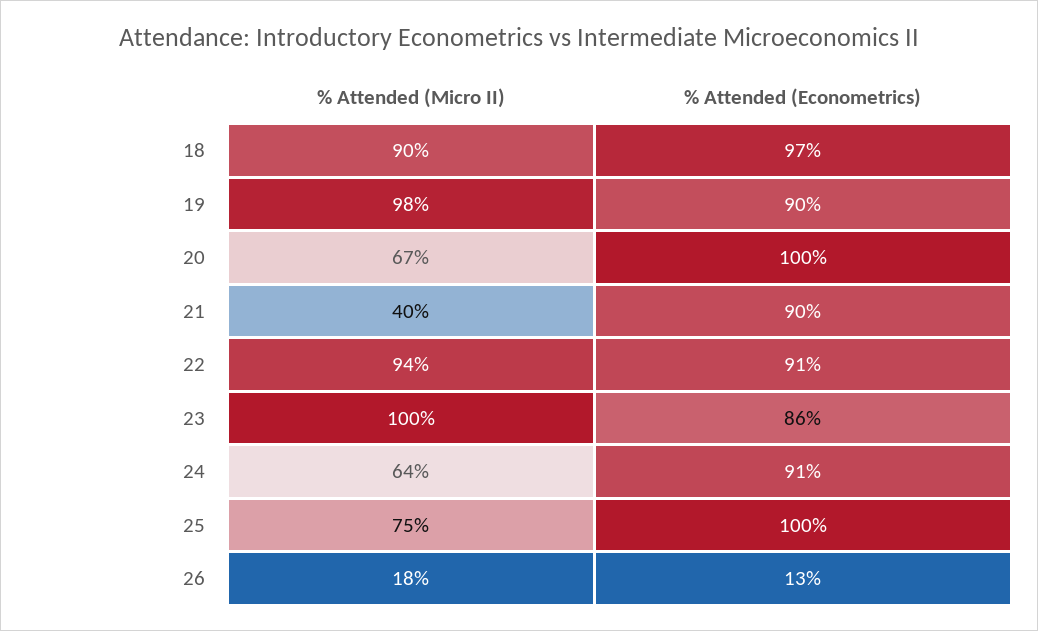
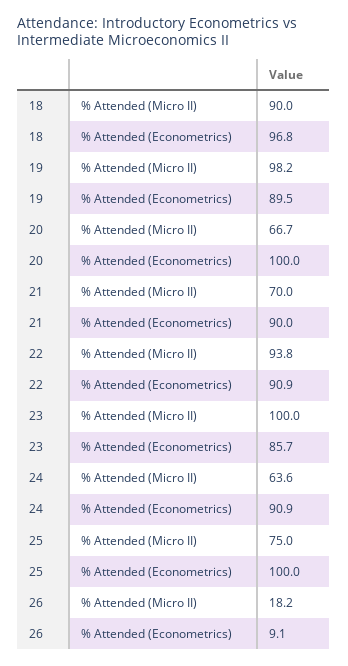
  {
    "% Attended (Micro II)": {
      "18": 90,
      "19": 98.2,
      "20": 66.7,
-     "21": 40,
+     "21": 70,
      "22": 93.8,
      "23": 100,
      "24": 63.6,
      "25": 75,
      "26": 18.2
    },
    "% Attended (Econometrics)": {
      "18": 96.8,
      "19": 89.5,
      "20": 100,
      "21": 90,
      "22": 90.9,
      "23": 85.7,
      "24": 90.9,
      "25": 100,
-     "26": 13
+     "26": 9.1
    }
  }

